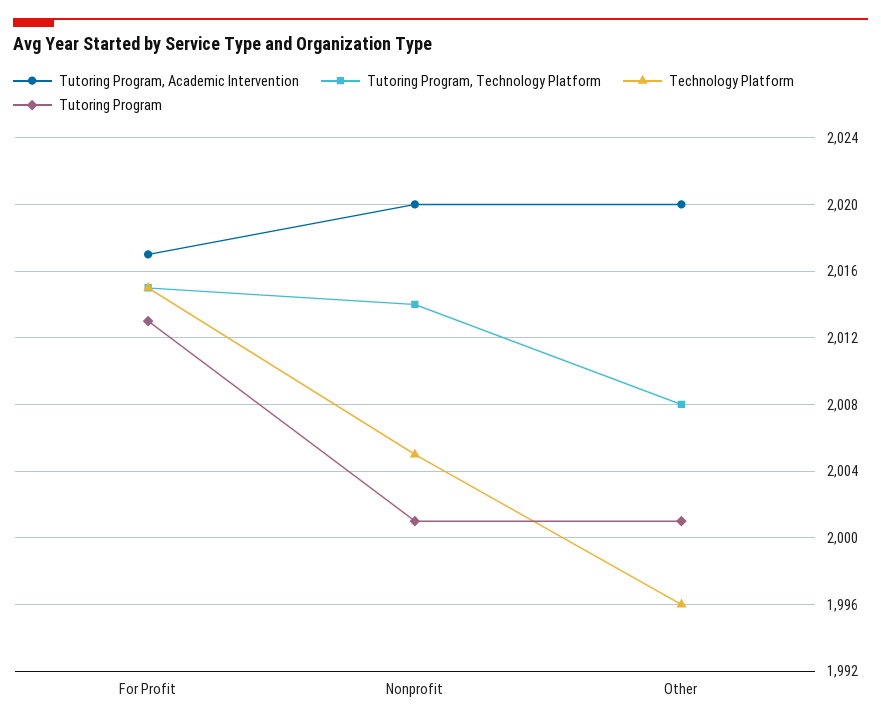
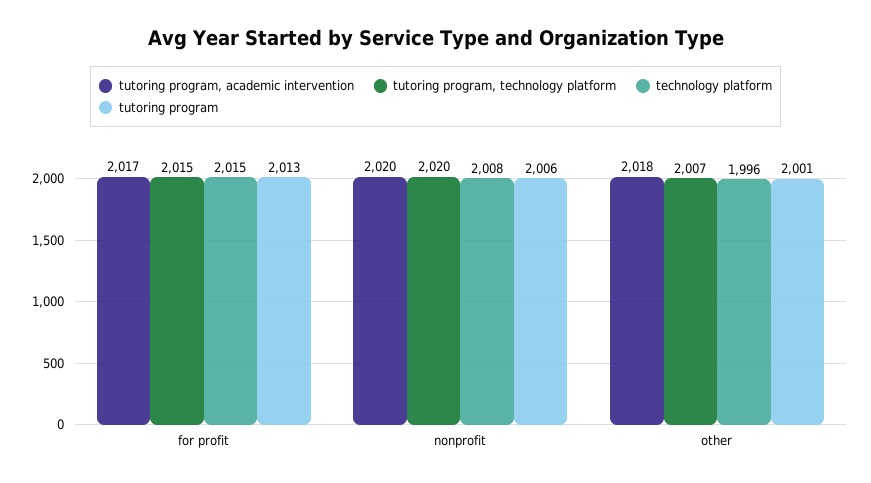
  {
    "Tutoring Program, Academic Intervention": {
      "For Profit": 2017,
      "Nonprofit": 2020,
-     "Other": 2020
+     "Other": 2018
    },
    "Tutoring Program, Technology Platform": {
      "For Profit": 2015,
-     "Nonprofit": 2014,
+     "Nonprofit": 2020,
-     "Other": 2008
+     "Other": 2007
    },
    "Technology Platform": {
      "For Profit": 2015,
-     "Nonprofit": 2005,
+     "Nonprofit": 2008,
      "Other": 1996
    },
    "Tutoring Program": {
      "For Profit": 2013,
-     "Nonprofit": 2001,
+     "Nonprofit": 2006,
      "Other": 2001
    }
  }

